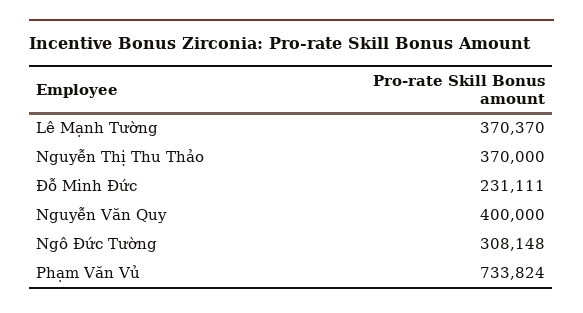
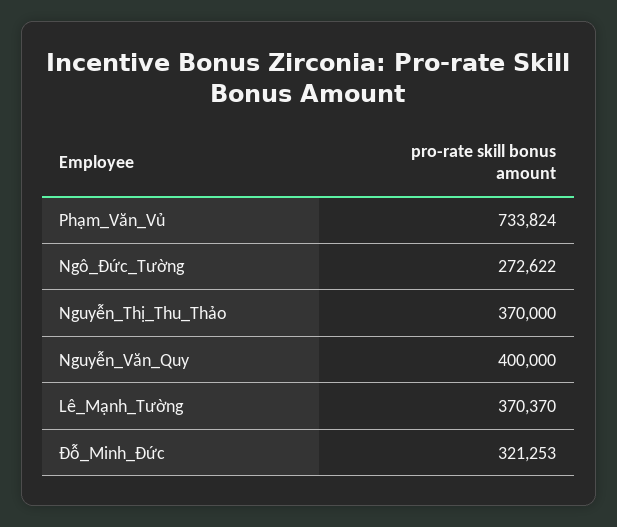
  {
    "Lê Mạnh Tường": 370370,
    "Nguyễn Thị Thu Thảo": 370000,
-   "Đỗ Minh Đức": 231111,
+   "Đỗ Minh Đức": 321253,
    "Nguyễn Văn Quy": 400000,
-   "Ngô Đức Tường": 308148,
+   "Ngô Đức Tường": 272622,
    "Phạm Văn Vủ": 733824
  }

